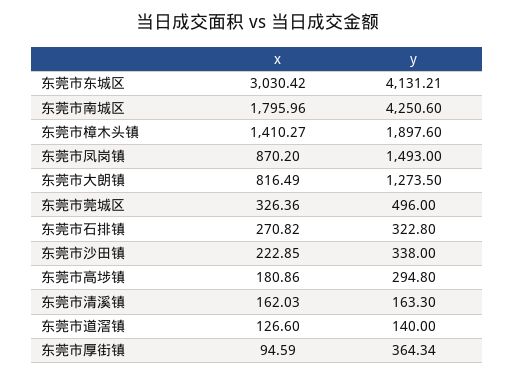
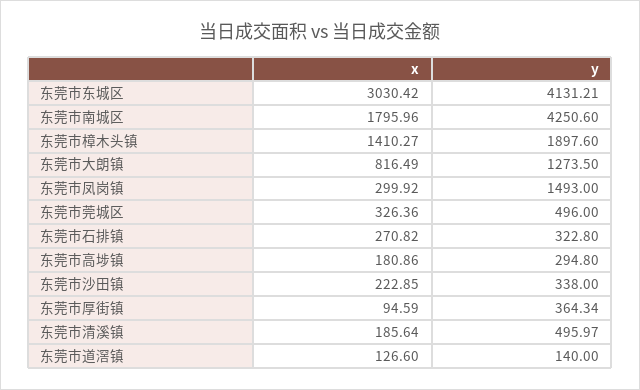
  {
    "x": {
      "东莞市东城区": 3030.42,
      "东莞市南城区": 1795.96,
      "东莞市樟木头镇": 1410.27,
-     "东莞市凤岗镇": 870.2,
+     "东莞市凤岗镇": 299.92,
      "东莞市大朗镇": 816.49,
      "东莞市莞城区": 326.36,
      "东莞市石排镇": 270.82,
      "东莞市沙田镇": 222.85,
      "东莞市高埗镇": 180.86,
-     "东莞市清溪镇": 162.03,
+     "东莞市清溪镇": 185.64,
      "东莞市道滘镇": 126.6,
      "东莞市厚街镇": 94.59
    },
    "y": {
      "东莞市东城区": 4131.21,
      "东莞市南城区": 4250.6,
      "东莞市樟木头镇": 1897.6,
      "东莞市凤岗镇": 1493,
      "东莞市大朗镇": 1273.5,
      "东莞市莞城区": 496,
      "东莞市石排镇": 322.8,
      "东莞市沙田镇": 338,
      "东莞市高埗镇": 294.8,
-     "东莞市清溪镇": 163.3,
+     "东莞市清溪镇": 495.97,
      "东莞市道滘镇": 140,
      "东莞市厚街镇": 364.34
    }
  }

